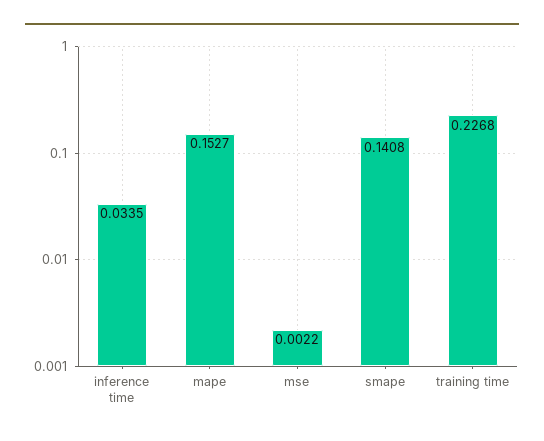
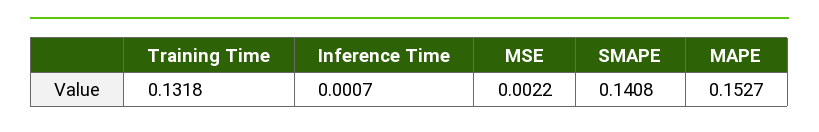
  {
-   "inference time": 0.0335,
+   "inference time": 0.0007,
    "mape": 0.1527,
    "mse": 0.0022,
    "smape": 0.1408,
-   "training time": 0.2268
+   "training time": 0.1318
  }

